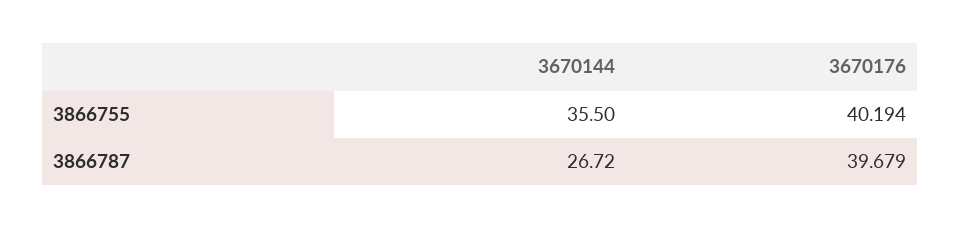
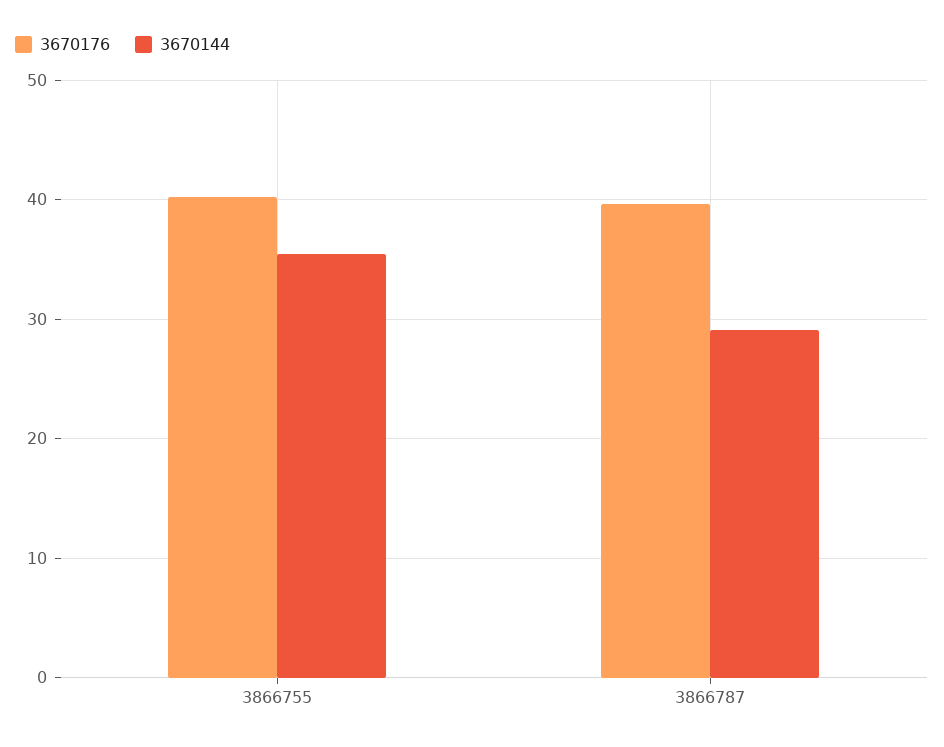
  {
    "3670144": {
      "3866755": 35.5,
-     "3866787": 26.72
+     "3866787": 29
    },
    "3670176": {
      "3866755": 40.194,
      "3866787": 39.679
    }
  }

